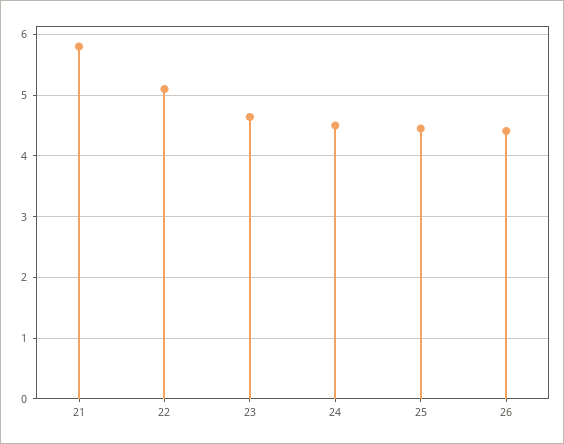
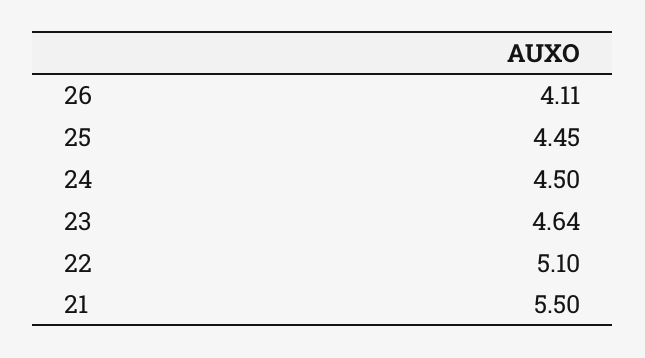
  {
-   "21": 5.8,
+   "21": 5.5,
    "22": 5.1,
    "23": 4.64,
    "24": 4.5,
    "25": 4.45,
-   "26": 4.4
+   "26": 4.11
  }

